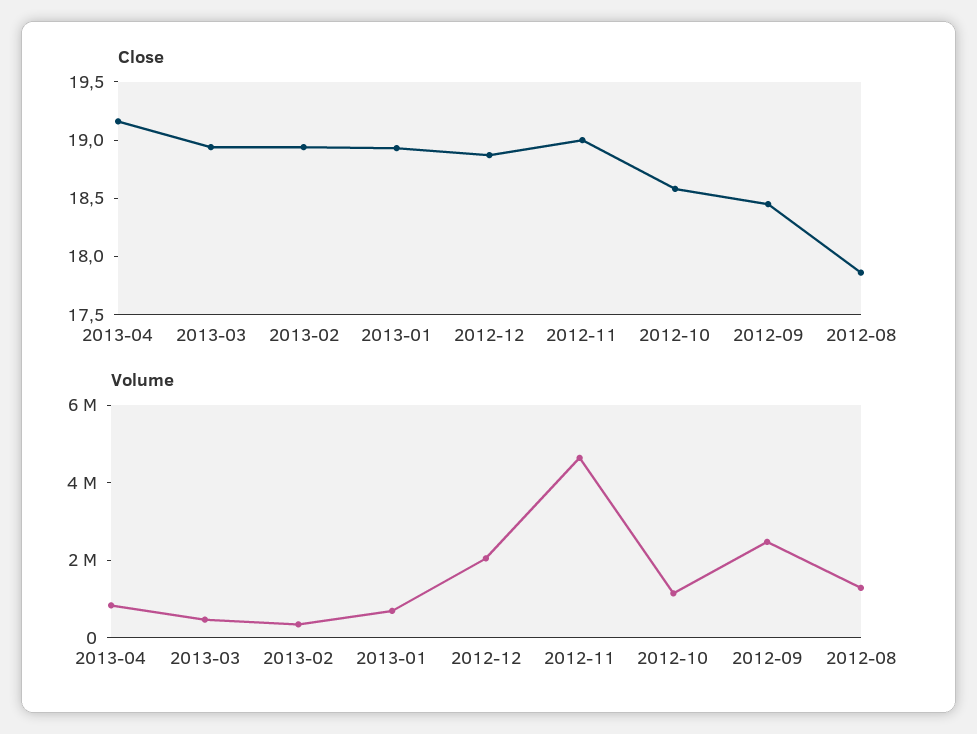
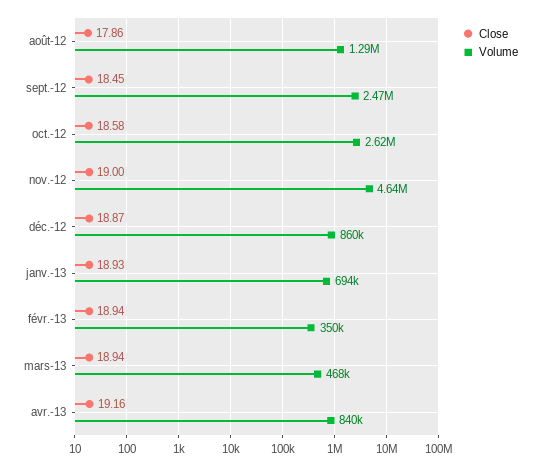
  {
    "Close": {
      "2013-04": 19.16,
      "2013-03": 18.94,
      "2013-02": 18.94,
      "2013-01": 18.93,
      "2012-12": 18.87,
      "2012-11": 19,
      "2012-10": 18.58,
      "2012-09": 18.45,
      "2012-08": 17.86
    },
    "Volume": {
      "2013-04": 840000,
      "2013-03": 468000,
      "2013-02": 350000,
      "2013-01": 694000,
-     "2012-12": 2000000,
+     "2012-12": 860000,
      "2012-11": 4640000,
-     "2012-10": 1000000,
+     "2012-10": 2620000,
      "2012-09": 2470000,
      "2012-08": 1290000
    }
  }

